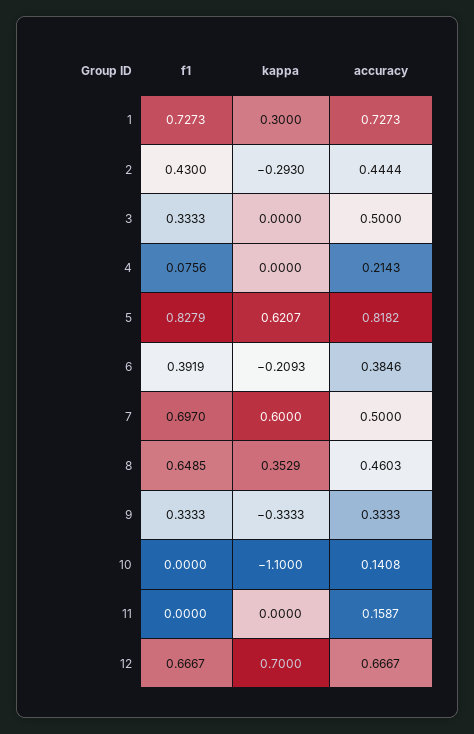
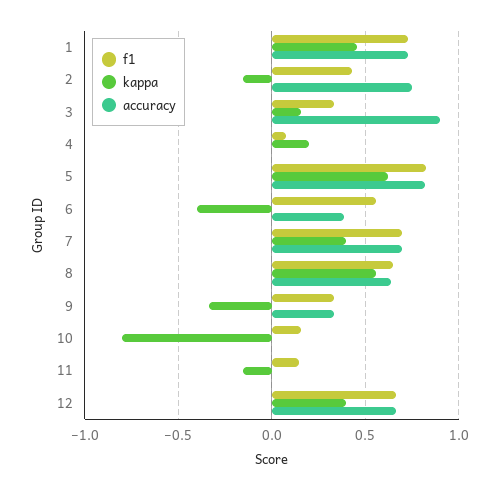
  {
    "f1": {
      "1": 0.7273,
      "2": 0.43,
      "3": 0.3333,
      "4": 0.0756,
      "5": 0.8279,
-     "6": 0.3919,
+     "6": 0.55,
      "7": 0.697,
      "8": 0.6485,
      "9": 0.3333,
-     "10": 0,
+     "10": 0.15,
-     "11": 0,
+     "11": 0.15,
      "12": 0.6667
    },
    "kappa": {
-     "1": 0.3,
+     "1": 0.45,
-     "2": -0.293,
+     "2": -0.15,
-     "3": 0,
+     "3": 0.15,
-     "4": 0,
+     "4": 0.2,
      "5": 0.6207,
-     "6": -0.2093,
+     "6": -0.4,
-     "7": 0.6,
+     "7": 0.4,
-     "8": 0.3529,
+     "8": 0.55,
      "9": -0.3333,
-     "10": -1.1,
+     "10": -0.8,
-     "11": 0,
+     "11": -0.15,
-     "12": 0.7
+     "12": 0.4
    },
    "accuracy": {
      "1": 0.7273,
-     "2": 0.4444,
+     "2": 0.75,
-     "3": 0.5,
+     "3": 0.9,
-     "4": 0.2143,
+     "4": 0,
      "5": 0.8182,
      "6": 0.3846,
-     "7": 0.5,
+     "7": 0.7,
-     "8": 0.4603,
+     "8": 0.65,
      "9": 0.3333,
-     "10": 0.1408,
+     "10": 0,
-     "11": 0.1587,
+     "11": 0,
      "12": 0.6667
    }
  }

